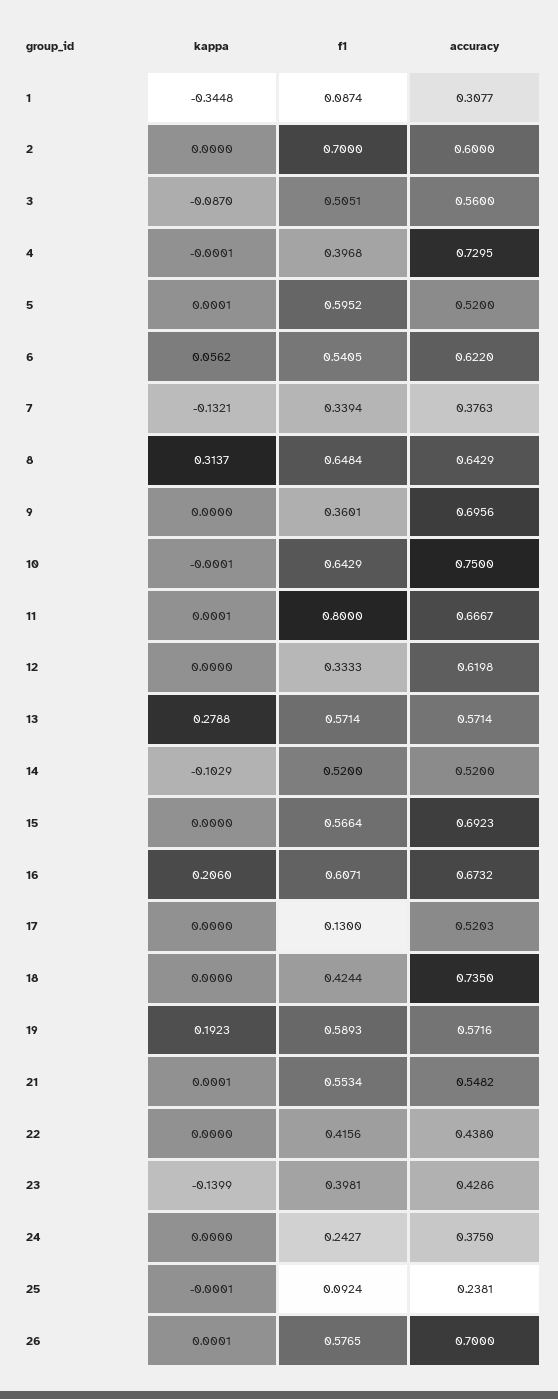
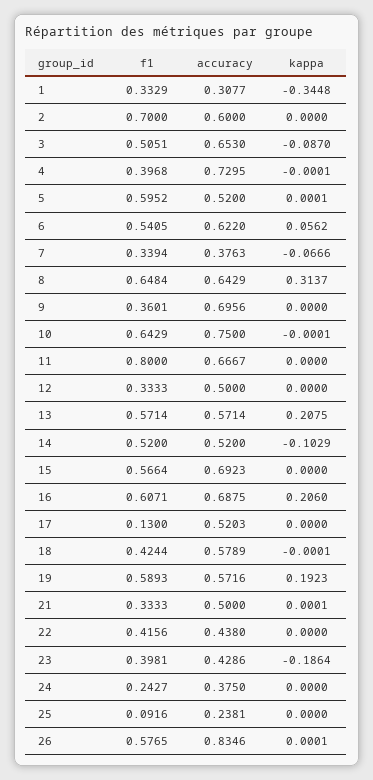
  {
    "kappa": {
      "1": -0.3448,
      "2": 0,
      "3": -0.087,
      "4": -0.0001,
      "5": 0.0001,
      "6": 0.0562,
-     "7": -0.1321,
+     "7": -0.0666,
      "8": 0.3137,
      "9": 0,
      "10": -0.0001,
-     "11": 0.0001,
+     "11": 0,
      "12": 0,
-     "13": 0.2788,
+     "13": 0.2075,
      "14": -0.1029,
      "15": 0,
      "16": 0.206,
      "17": 0,
-     "18": 0,
+     "18": -0.0001,
      "19": 0.1923,
      "21": 0.0001,
      "22": 0,
-     "23": -0.1399,
+     "23": -0.1864,
      "24": 0,
-     "25": -0.0001,
+     "25": 0,
      "26": 0.0001
    },
    "f1": {
-     "1": 0.0874,
+     "1": 0.3329,
      "2": 0.7,
      "3": 0.5051,
      "4": 0.3968,
      "5": 0.5952,
      "6": 0.5405,
      "7": 0.3394,
      "8": 0.6484,
      "9": 0.3601,
      "10": 0.6429,
      "11": 0.8,
      "12": 0.3333,
      "13": 0.5714,
      "14": 0.52,
      "15": 0.5664,
      "16": 0.6071,
      "17": 0.13,
      "18": 0.4244,
      "19": 0.5893,
-     "21": 0.5534,
+     "21": 0.3333,
      "22": 0.4156,
      "23": 0.3981,
      "24": 0.2427,
-     "25": 0.0924,
+     "25": 0.0916,
      "26": 0.5765
    },
    "accuracy": {
      "1": 0.3077,
      "2": 0.6,
-     "3": 0.56,
+     "3": 0.653,
      "4": 0.7295,
      "5": 0.52,
      "6": 0.622,
      "7": 0.3763,
      "8": 0.6429,
      "9": 0.6956,
      "10": 0.75,
      "11": 0.6667,
-     "12": 0.6198,
+     "12": 0.5,
      "13": 0.5714,
      "14": 0.52,
      "15": 0.6923,
-     "16": 0.6732,
+     "16": 0.6875,
      "17": 0.5203,
-     "18": 0.735,
+     "18": 0.5789,
      "19": 0.5716,
-     "21": 0.5482,
+     "21": 0.5,
      "22": 0.438,
      "23": 0.4286,
      "24": 0.375,
      "25": 0.2381,
-     "26": 0.7
+     "26": 0.8346
    }
  }

